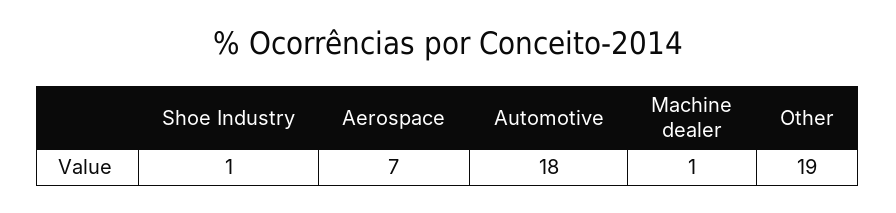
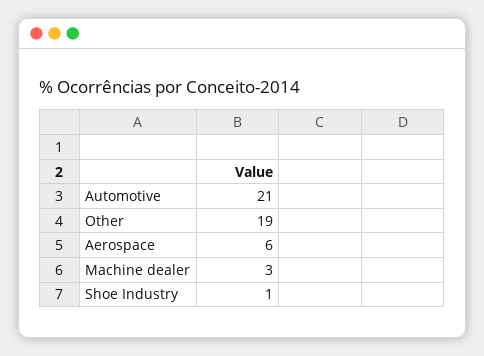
  {
    "Shoe Industry": 1,
-   "Aerospace": 7,
+   "Aerospace": 6,
-   "Automotive": 18,
+   "Automotive": 21,
-   "Machine dealer": 1,
+   "Machine dealer": 3,
    "Other": 19
  }

